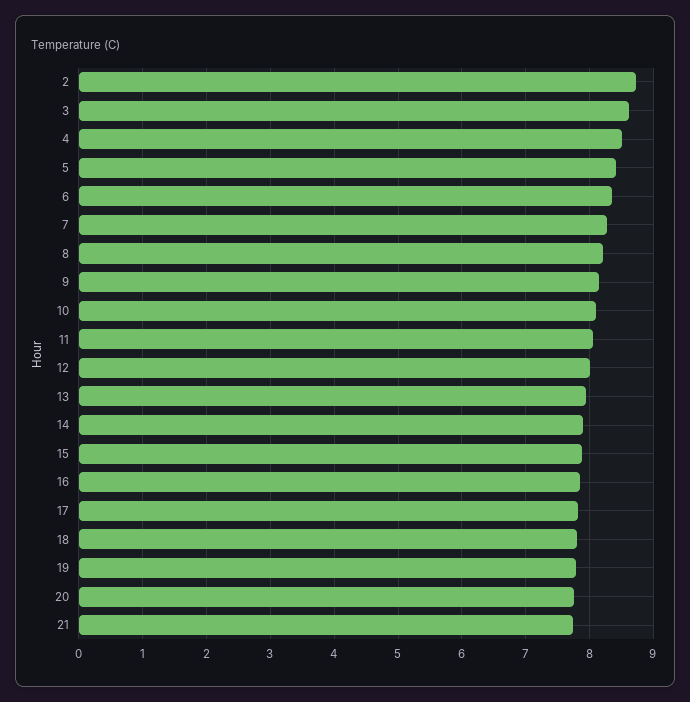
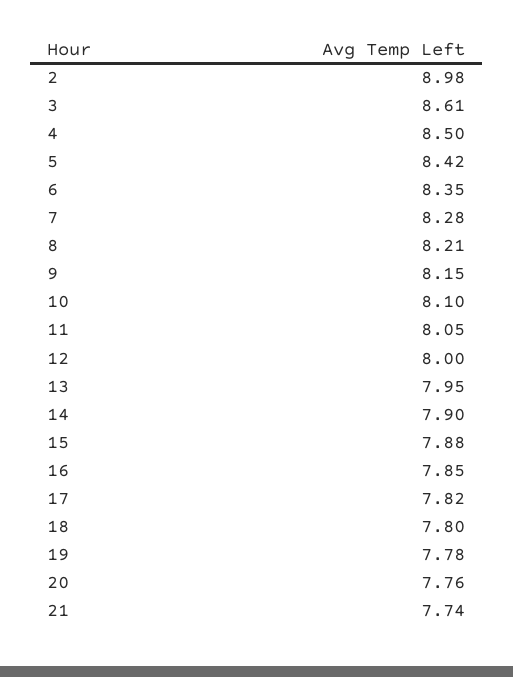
  {
-   "2": 8.7,
+   "2": 8.98,
    "3": 8.61,
    "4": 8.5,
    "5": 8.42,
    "6": 8.35,
    "7": 8.28,
    "8": 8.21,
    "9": 8.15,
    "10": 8.1,
    "11": 8.05,
    "12": 8,
    "13": 7.95,
    "14": 7.9,
    "15": 7.88,
    "16": 7.85,
    "17": 7.82,
    "18": 7.8,
    "19": 7.78,
    "20": 7.76,
    "21": 7.74
  }

